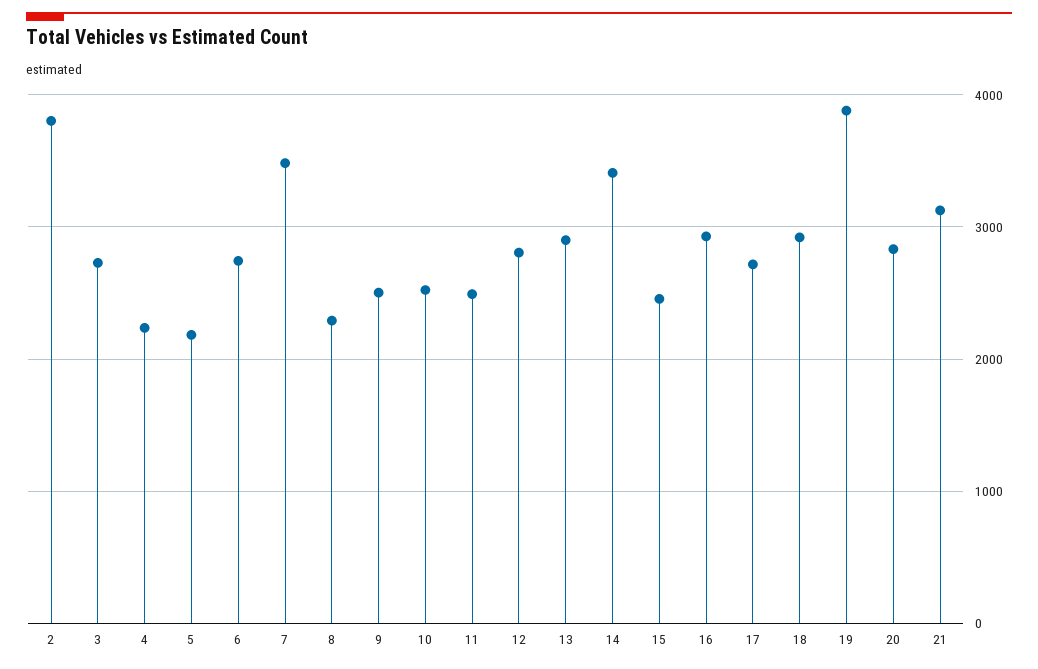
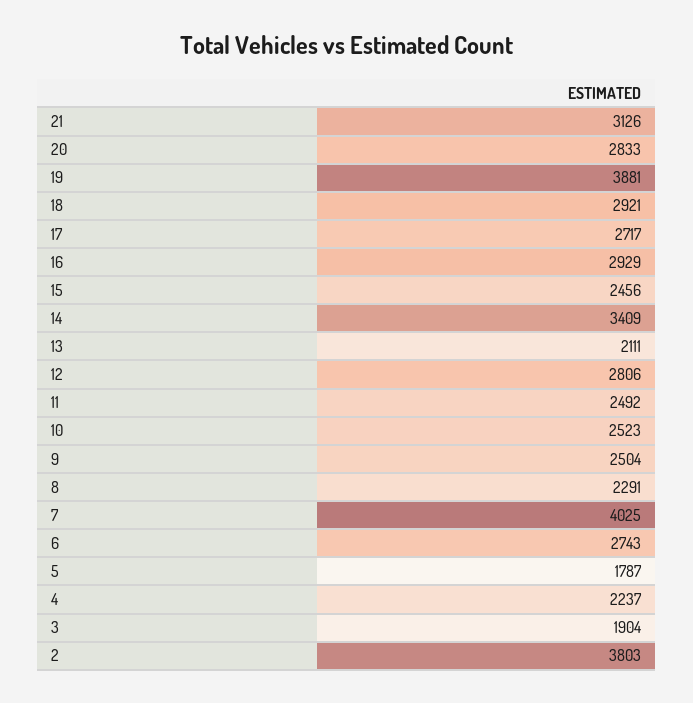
  {
    "2": 3803,
-   "3": 2700,
+   "3": 1904,
    "4": 2237,
-   "5": 2200,
+   "5": 1787,
    "6": 2743,
-   "7": 3500,
+   "7": 4025,
    "8": 2291,
    "9": 2504,
    "10": 2523,
    "11": 2492,
    "12": 2806,
-   "13": 2900,
+   "13": 2111,
    "14": 3409,
    "15": 2456,
    "16": 2929,
    "17": 2717,
    "18": 2921,
    "19": 3881,
    "20": 2833,
    "21": 3126
  }

